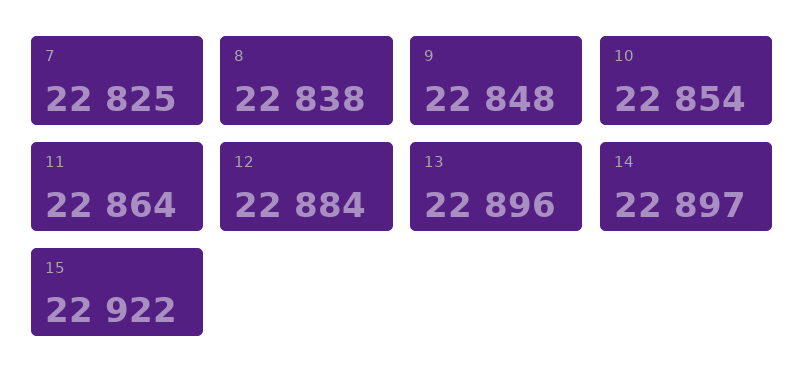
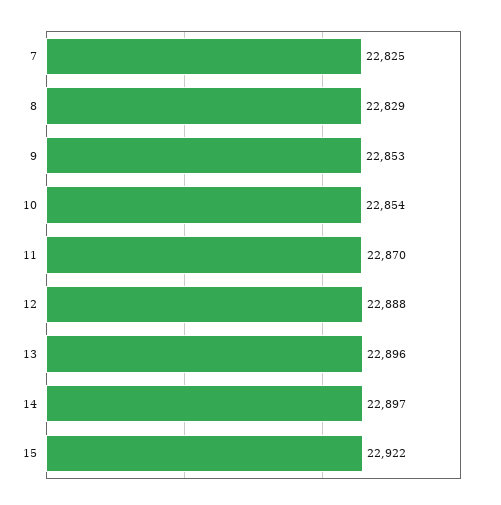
  {
    "7": 22825,
-   "8": 22838,
+   "8": 22829,
-   "9": 22848,
+   "9": 22853,
    "10": 22854,
-   "11": 22864,
+   "11": 22870,
-   "12": 22884,
+   "12": 22888,
    "13": 22896,
    "14": 22897,
    "15": 22922
  }

